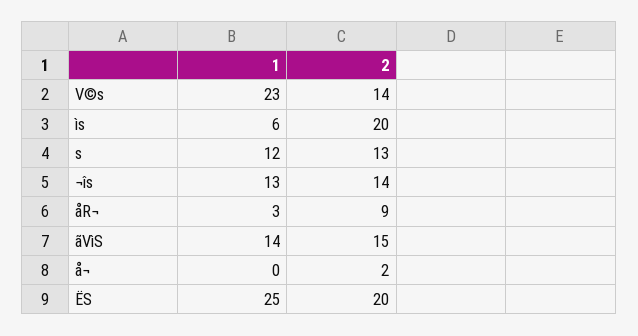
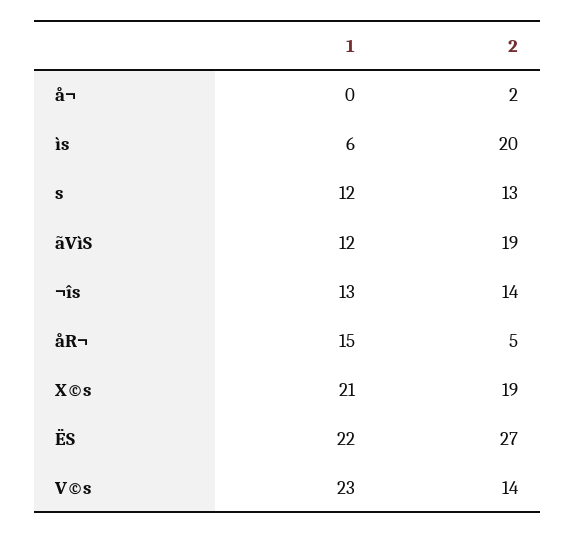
  {
    "1": {
      "V©s": 23,
      "ìs": 6,
      "s": 12,
      "¬îs": 13,
-     "åR¬": 3,
+     "åR¬": 15,
-     "ãVìS": 14,
+     "ãVìS": 12,
      "å¬": 0,
-     "ËS": 25
+     "ËS": 22,
+     "X©s": 21
    },
    "2": {
      "V©s": 14,
      "ìs": 20,
      "s": 13,
      "¬îs": 14,
-     "åR¬": 9,
+     "åR¬": 5,
-     "ãVìS": 15,
+     "ãVìS": 19,
      "å¬": 2,
-     "ËS": 20
+     "ËS": 27,
+     "X©s": 19
    }
  }

